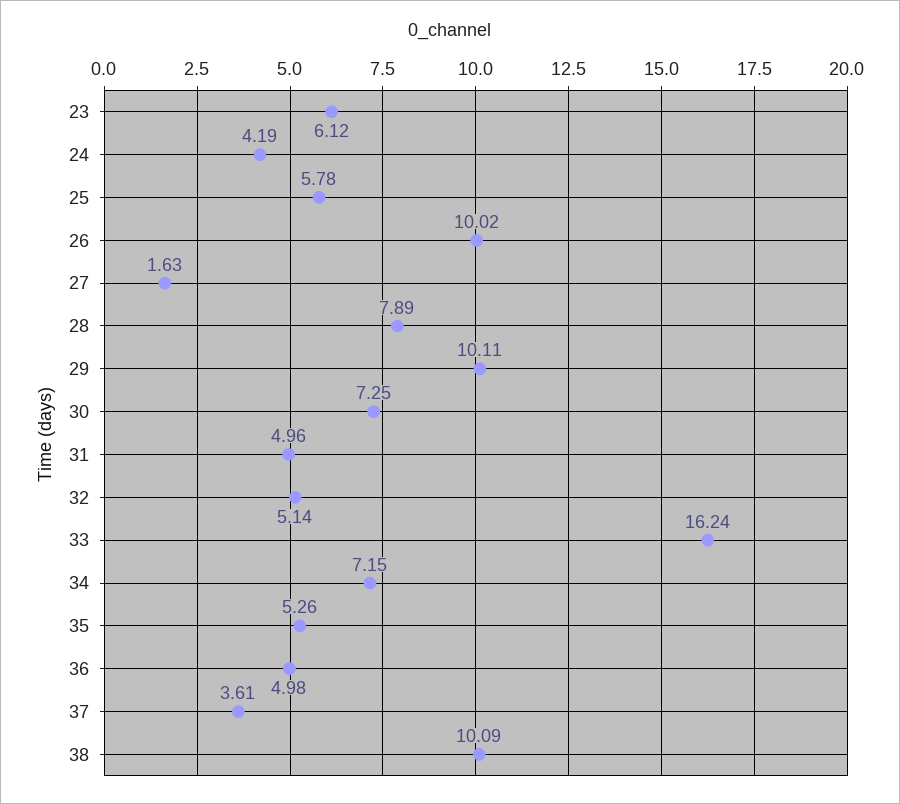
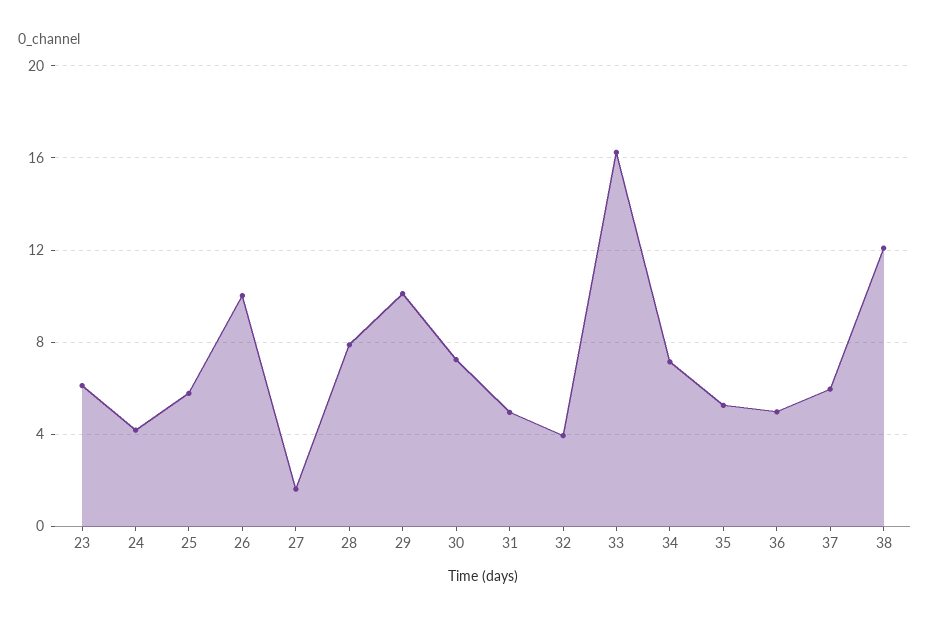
  {
    "23": 6.12,
    "24": 4.19,
    "25": 5.78,
    "26": 10.02,
    "27": 1.63,
    "28": 7.89,
    "29": 10.11,
    "30": 7.25,
    "31": 4.96,
-   "32": 5.14,
+   "32": 4,
    "33": 16.24,
    "34": 7.15,
    "35": 5.26,
    "36": 4.98,
-   "37": 3.61,
+   "37": 6,
-   "38": 10.09
+   "38": 12
  }

